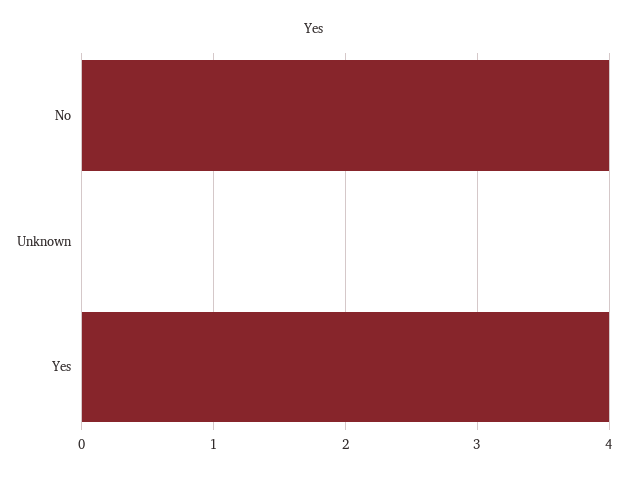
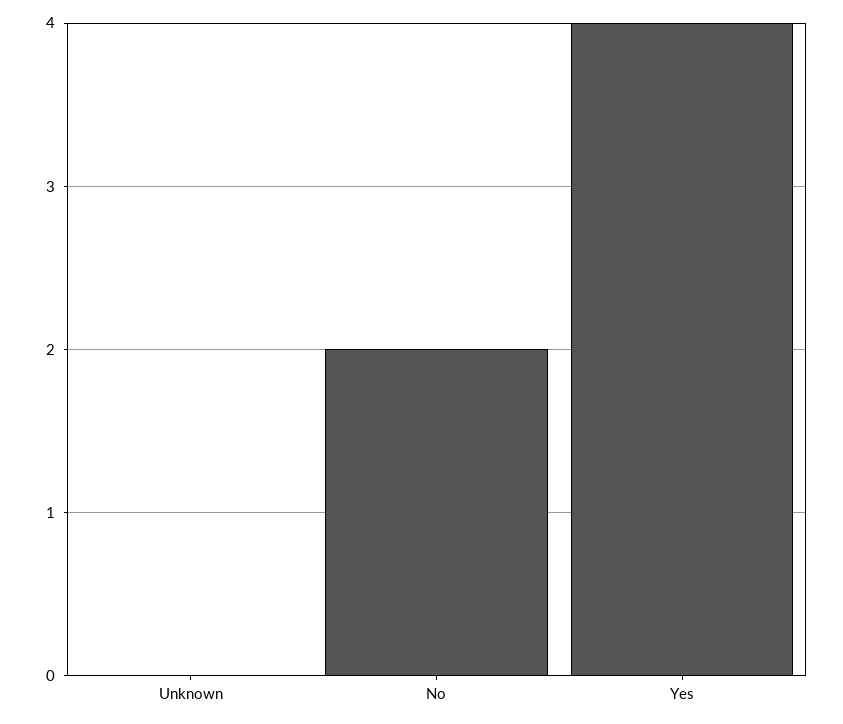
  {
-   "No": 4,
+   "No": 2,
    "Unknown": 0,
    "Yes": 4
  }

